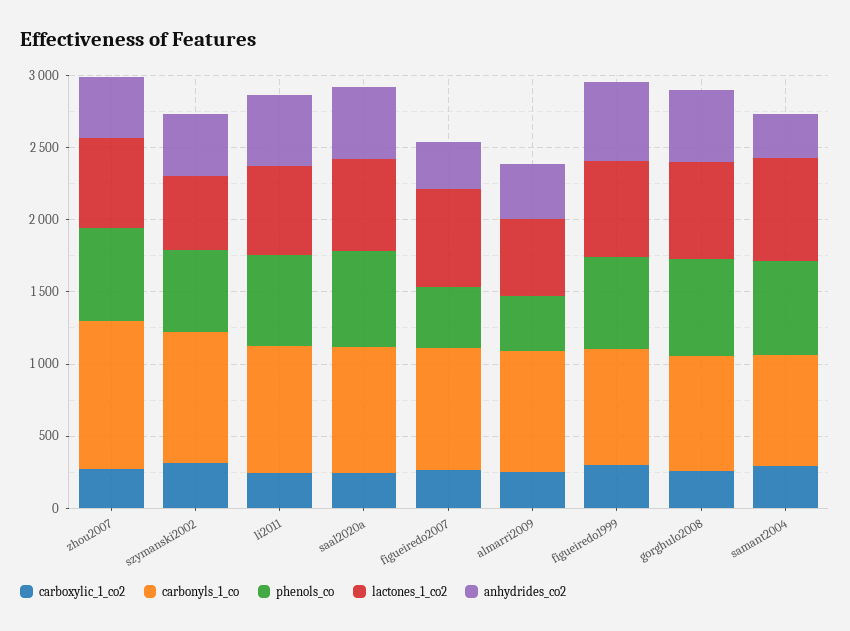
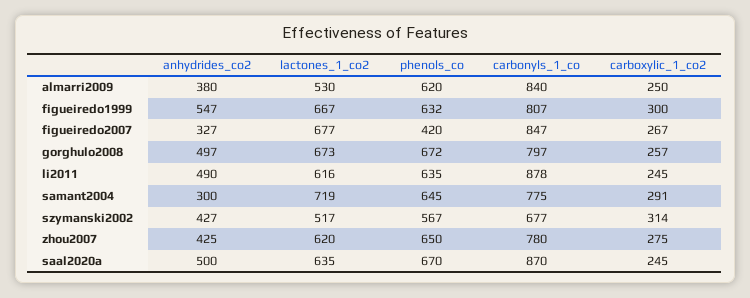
  {
    "carboxylic_1_co2": {
      "zhou2007": 275,
      "szymanski2002": 314,
      "li2011": 245,
      "saal2020a": 245,
      "figueiredo2007": 267,
      "almarri2009": 250,
      "figueiredo1999": 300,
      "gorghulo2008": 257,
      "samant2004": 291
    },
    "carbonyls_1_co": {
-     "zhou2007": 1000,
+     "zhou2007": 780,
-     "szymanski2002": 900,
+     "szymanski2002": 677,
      "li2011": 878,
      "saal2020a": 870,
      "figueiredo2007": 847,
      "almarri2009": 840,
      "figueiredo1999": 807,
      "gorghulo2008": 797,
      "samant2004": 775
    },
    "phenols_co": {
      "zhou2007": 650,
      "szymanski2002": 567,
      "li2011": 635,
      "saal2020a": 670,
      "figueiredo2007": 420,
-     "almarri2009": 400,
+     "almarri2009": 620,
      "figueiredo1999": 632,
      "gorghulo2008": 672,
      "samant2004": 645
    },
    "lactones_1_co2": {
      "zhou2007": 620,
      "szymanski2002": 517,
      "li2011": 616,
      "saal2020a": 635,
      "figueiredo2007": 677,
      "almarri2009": 530,
      "figueiredo1999": 667,
      "gorghulo2008": 673,
      "samant2004": 719
    },
    "anhydrides_co2": {
      "zhou2007": 425,
      "szymanski2002": 427,
      "li2011": 490,
      "saal2020a": 500,
      "figueiredo2007": 327,
      "almarri2009": 380,
      "figueiredo1999": 547,
      "gorghulo2008": 497,
      "samant2004": 300
    }
  }

